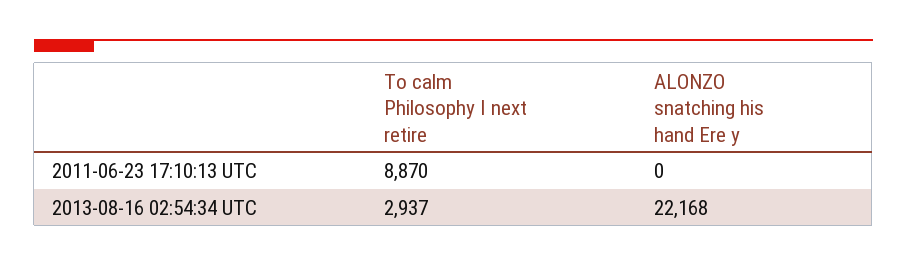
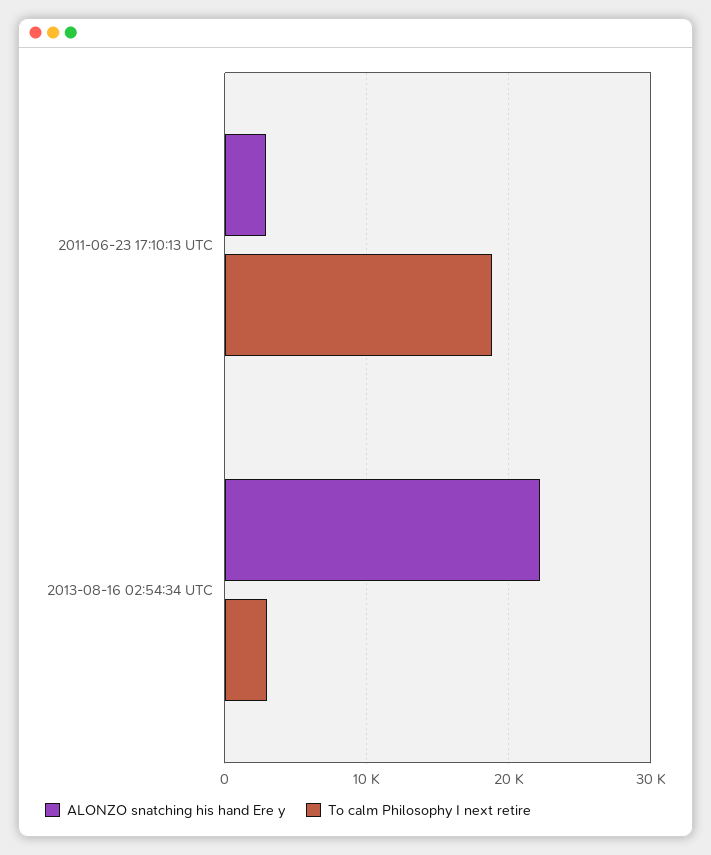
  {
    "To calm Philosophy I next retire": {
-     "2011-06-23 17:10:13 UTC": 8870,
+     "2011-06-23 17:10:13 UTC": 19000,
      "2013-08-16 02:54:34 UTC": 2937
    },
    "ALONZO snatching his hand Ere y": {
-     "2011-06-23 17:10:13 UTC": 0,
+     "2011-06-23 17:10:13 UTC": 3000,
      "2013-08-16 02:54:34 UTC": 22168
    }
  }

